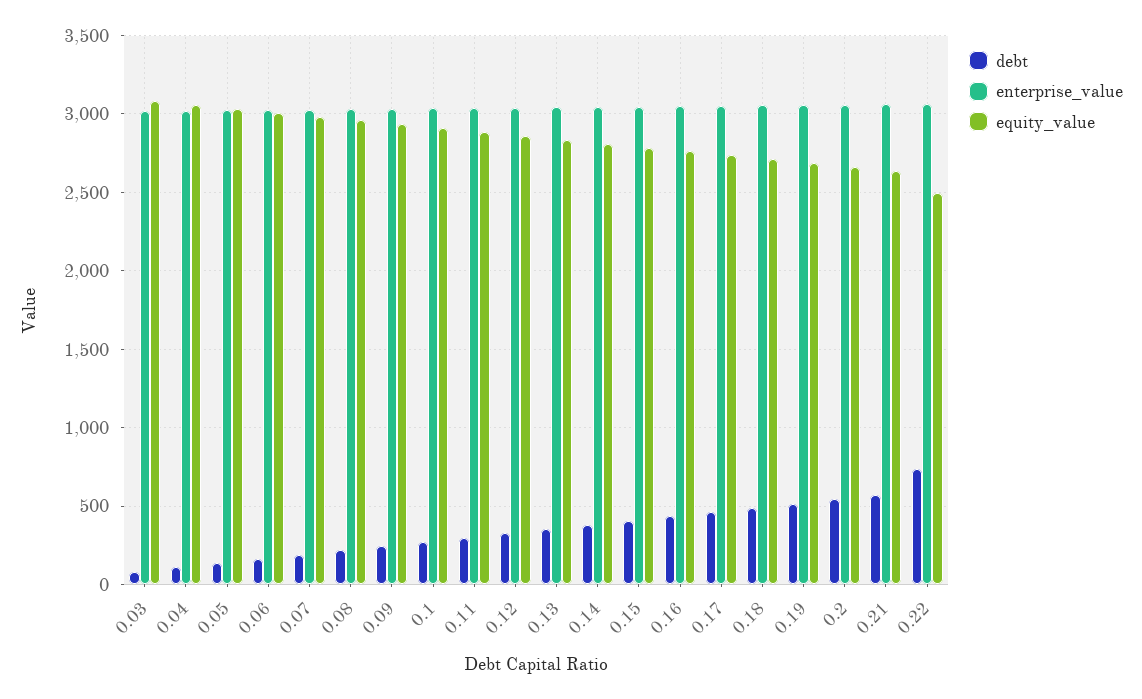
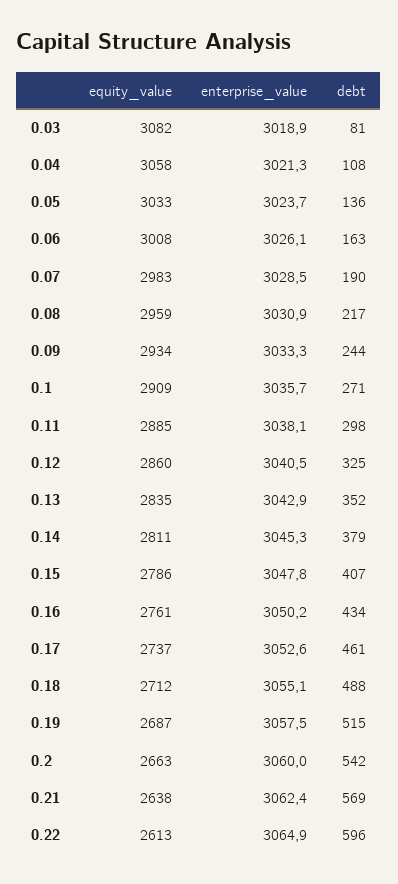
  {
    "debt": {
      "0.03": 81,
      "0.04": 108,
      "0.05": 136,
      "0.06": 163,
      "0.07": 190,
      "0.08": 217,
      "0.09": 244,
      "0.1": 271,
      "0.11": 298,
      "0.12": 325,
      "0.13": 352,
      "0.14": 379,
      "0.15": 407,
      "0.16": 434,
      "0.17": 461,
      "0.18": 488,
      "0.19": 515,
      "0.2": 542,
      "0.21": 569,
-     "0.22": 750
+     "0.22": 596
    },
    "enterprise_value": {
      "0.03": 3018.9,
      "0.04": 3021.3,
      "0.05": 3023.7,
      "0.06": 3026.1,
      "0.07": 3028.5,
      "0.08": 3030.9,
      "0.09": 3033.3,
      "0.1": 3035.7,
      "0.11": 3038.1,
      "0.12": 3040.5,
      "0.13": 3042.9,
      "0.14": 3045.3,
      "0.15": 3047.8,
      "0.16": 3050.2,
      "0.17": 3052.6,
      "0.18": 3055.1,
      "0.19": 3057.5,
      "0.2": 3060,
      "0.21": 3062.4,
      "0.22": 3064.9
    },
    "equity_value": {
      "0.03": 3082,
      "0.04": 3058,
      "0.05": 3033,
      "0.06": 3008,
      "0.07": 2983,
      "0.08": 2959,
      "0.09": 2934,
      "0.1": 2909,
      "0.11": 2885,
      "0.12": 2860,
      "0.13": 2835,
      "0.14": 2811,
      "0.15": 2786,
      "0.16": 2761,
      "0.17": 2737,
      "0.18": 2712,
      "0.19": 2687,
      "0.2": 2663,
      "0.21": 2638,
-     "0.22": 2500
+     "0.22": 2613
    }
  }

